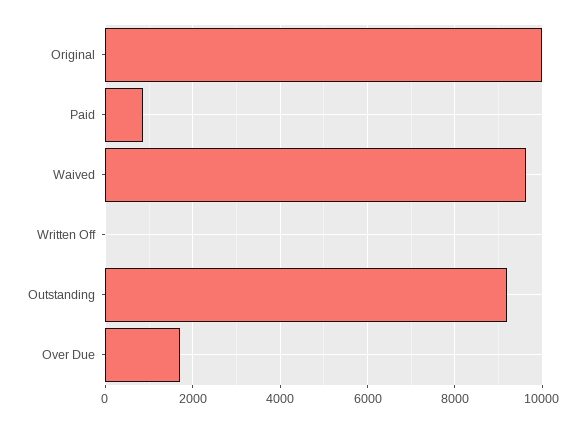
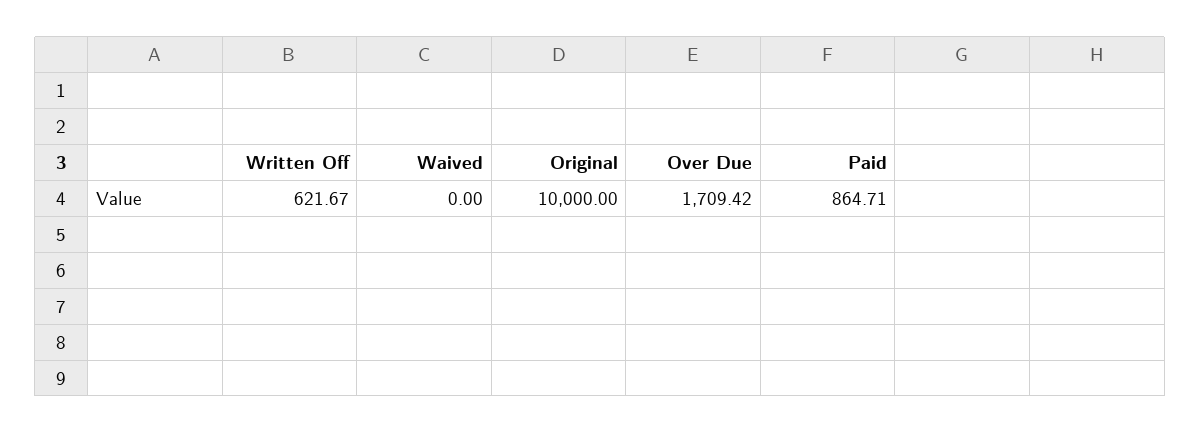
  {
    "Original": 10000,
    "Paid": 864.71,
-   "Waived": 9600,
+   "Waived": 0,
-   "Written Off": 0,
+   "Written Off": 621.67,
-   "Outstanding": 9200,
    "Over Due": 1709.42
  }

